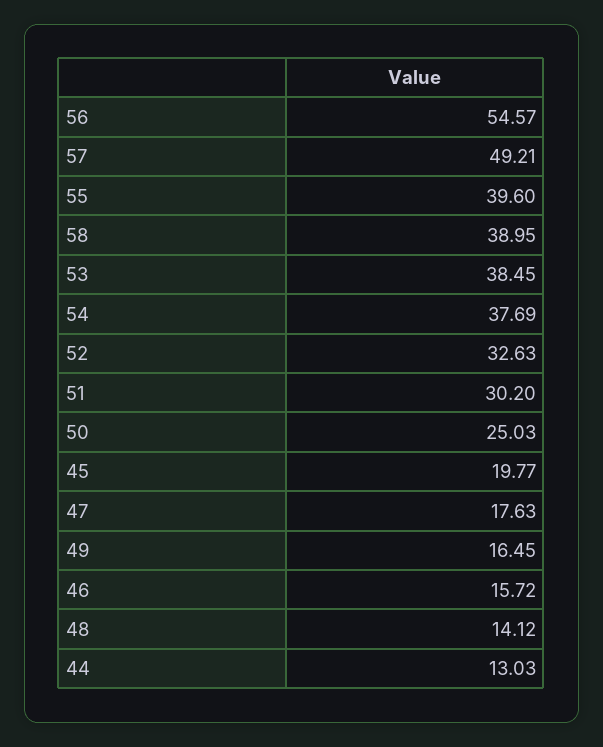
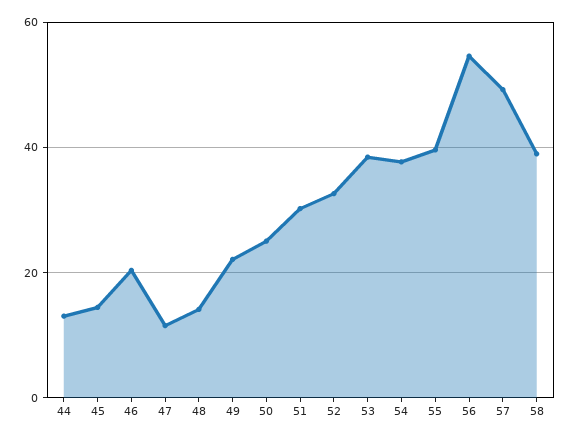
  {
    "56": 54.57,
    "57": 49.21,
    "55": 39.6,
    "58": 38.95,
    "53": 38.45,
    "54": 37.69,
    "52": 32.63,
    "51": 30.2,
    "50": 25.03,
-   "45": 19.77,
+   "45": 14,
-   "47": 17.63,
+   "47": 12,
-   "49": 16.45,
+   "49": 22,
-   "46": 15.72,
+   "46": 20,
    "48": 14.12,
    "44": 13.03
  }

